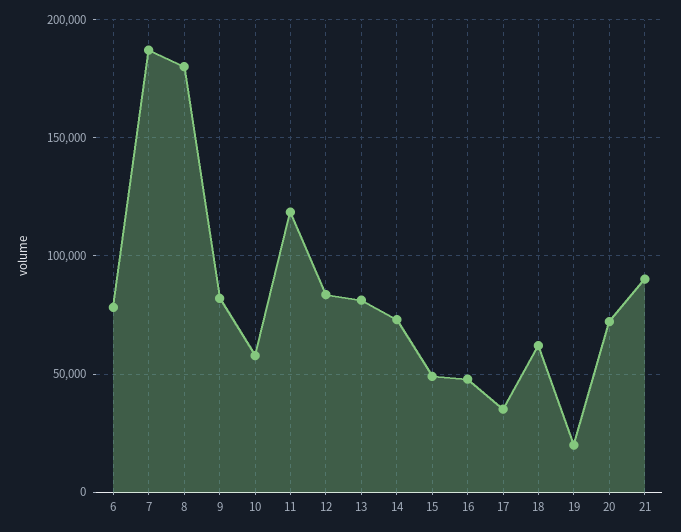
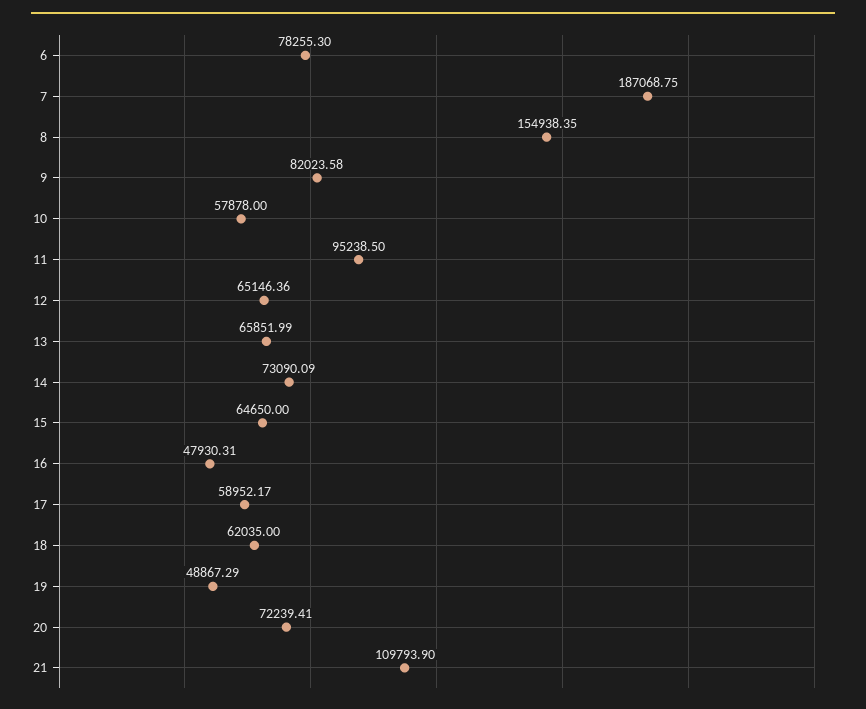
  {
    "6": 78255.3,
    "7": 187068.75,
-   "8": 180000,
+   "8": 154938.35,
    "9": 82023.58,
    "10": 57878,
-   "11": 120000,
+   "11": 95238.5,
-   "12": 85000,
+   "12": 65146.36,
-   "13": 80000,
+   "13": 65851.99,
    "14": 73090.09,
-   "15": 50000,
+   "15": 64650,
    "16": 47930.31,
-   "17": 35000,
+   "17": 58952.17,
    "18": 62035,
-   "19": 20000,
+   "19": 48867.29,
    "20": 72239.41,
-   "21": 90000
+   "21": 109793.9
  }

